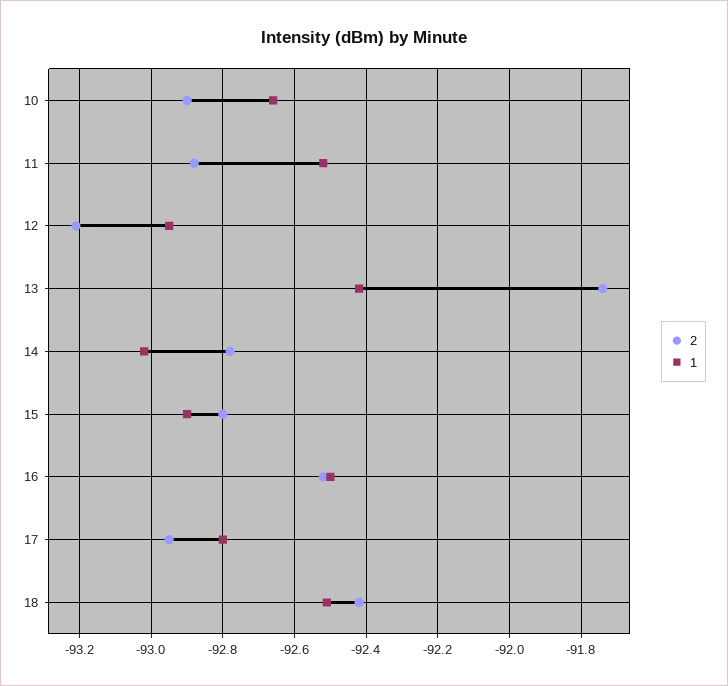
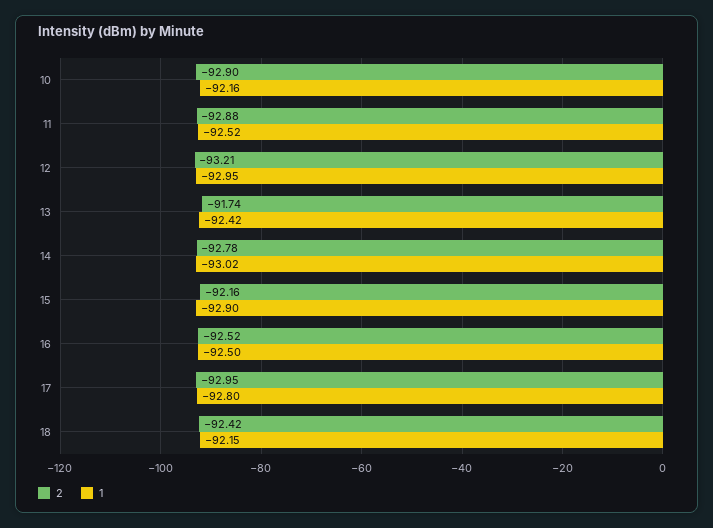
  {
    "2": {
      "10": -92.9,
      "11": -92.88,
      "12": -93.21,
      "13": -91.74,
      "14": -92.78,
-     "15": -92.8,
+     "15": -92.16,
      "16": -92.52,
      "17": -92.95,
      "18": -92.42
    },
    "1": {
-     "10": -92.65,
+     "10": -92.16,
      "11": -92.52,
      "12": -92.95,
      "13": -92.42,
      "14": -93.02,
      "15": -92.9,
      "16": -92.5,
      "17": -92.8,
-     "18": -92.5
+     "18": -92.15
    }
  }

